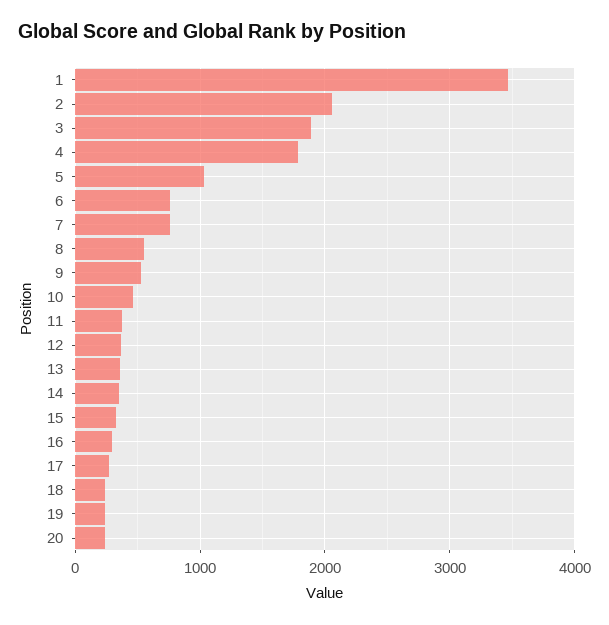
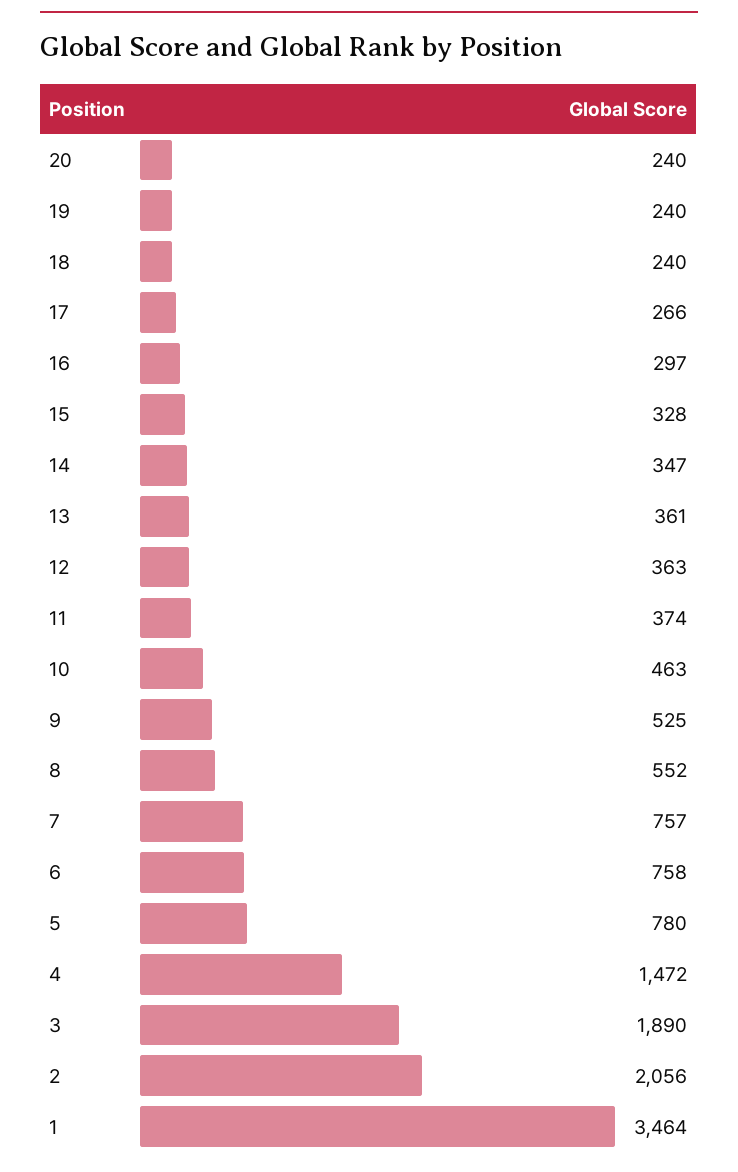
  {
    "1": 3464,
    "2": 2056,
    "3": 1890,
-   "4": 1800,
+   "4": 1472,
-   "5": 1000,
+   "5": 780,
    "6": 758,
    "7": 757,
    "8": 552,
    "9": 525,
    "10": 463,
    "11": 374,
    "12": 363,
    "13": 361,
    "14": 347,
    "15": 328,
    "16": 297,
    "17": 266,
    "18": 240,
    "19": 240,
    "20": 240
  }

